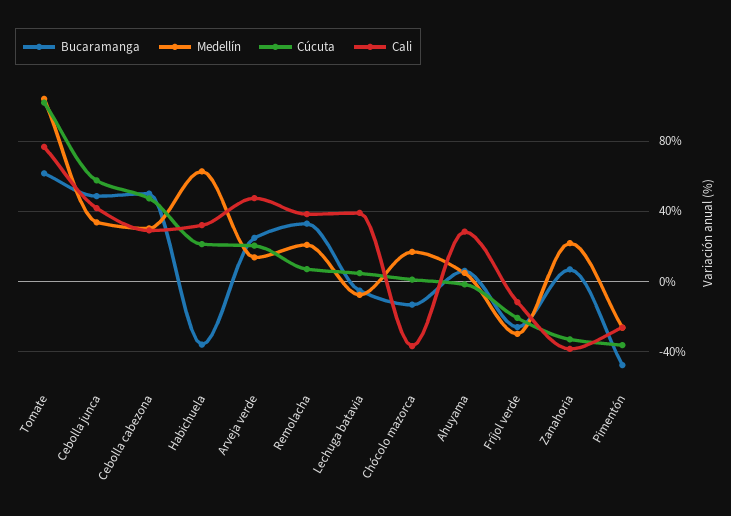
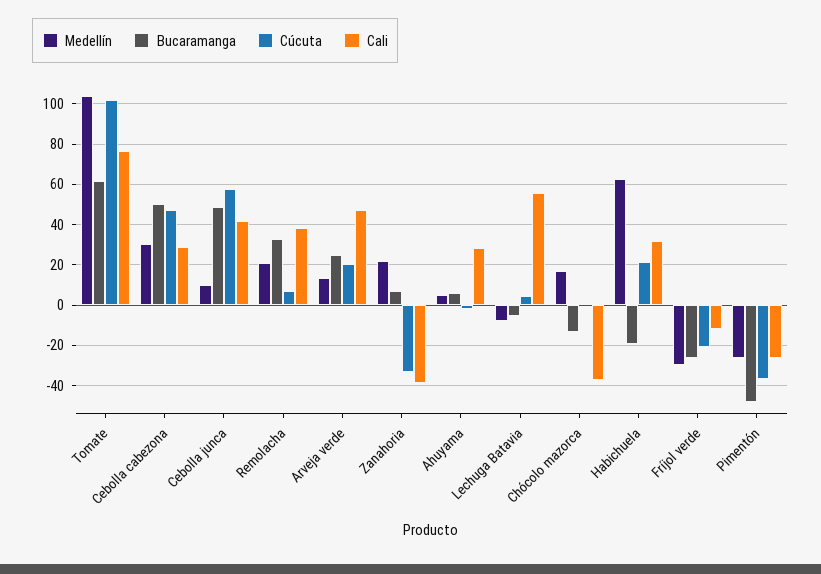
  {
    "Bucaramanga": {
      "Tomate": 60,
      "Cebolla junca": 50,
      "Cebolla cabezona": 50,
-     "Habichuela": -35,
+     "Habichuela": -20,
      "Arveja verde": 25,
      "Remolacha": 35,
      "Lechuga batavia": -5,
      "Chócolo mazorca": -15,
      "Ahuyama": 5,
      "Fríjol verde": -25,
      "Zanahoria": 5,
      "Pimentón": -50
    },
    "Medellín": {
      "Tomate": 105,
-     "Cebolla junca": 35,
+     "Cebolla junca": 10,
      "Cebolla cabezona": 30,
      "Habichuela": 65,
      "Arveja verde": 15,
      "Remolacha": 20,
      "Lechuga batavia": -10,
      "Chócolo mazorca": 15,
      "Ahuyama": 5,
      "Fríjol verde": -30,
      "Zanahoria": 20,
      "Pimentón": -25
    },
    "Cúcuta": {
      "Tomate": 100,
      "Cebolla junca": 60,
      "Cebolla cabezona": 45,
      "Habichuela": 20,
      "Arveja verde": 20,
      "Remolacha": 5,
      "Lechuga batavia": 5,
      "Chócolo mazorca": 0,
      "Ahuyama": 0,
      "Fríjol verde": -20,
      "Zanahoria": -35,
      "Pimentón": -35
    },
    "Cali": {
      "Tomate": 75,
      "Cebolla junca": 40,
      "Cebolla cabezona": 30,
      "Habichuela": 30,
      "Arveja verde": 45,
      "Remolacha": 40,
-     "Lechuga batavia": 40,
+     "Lechuga batavia": 55,
      "Chócolo mazorca": -35,
      "Ahuyama": 30,
      "Fríjol verde": -10,
      "Zanahoria": -40,
      "Pimentón": -25
    }
  }

